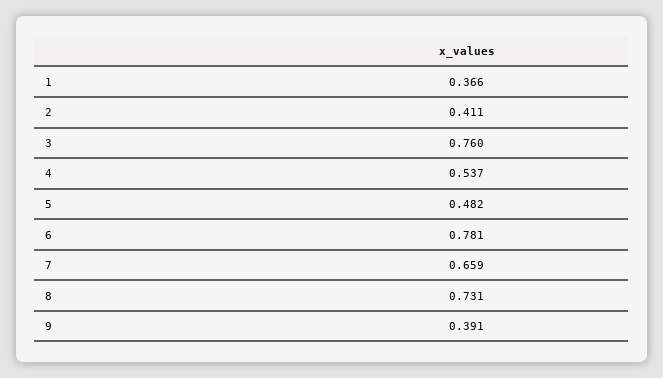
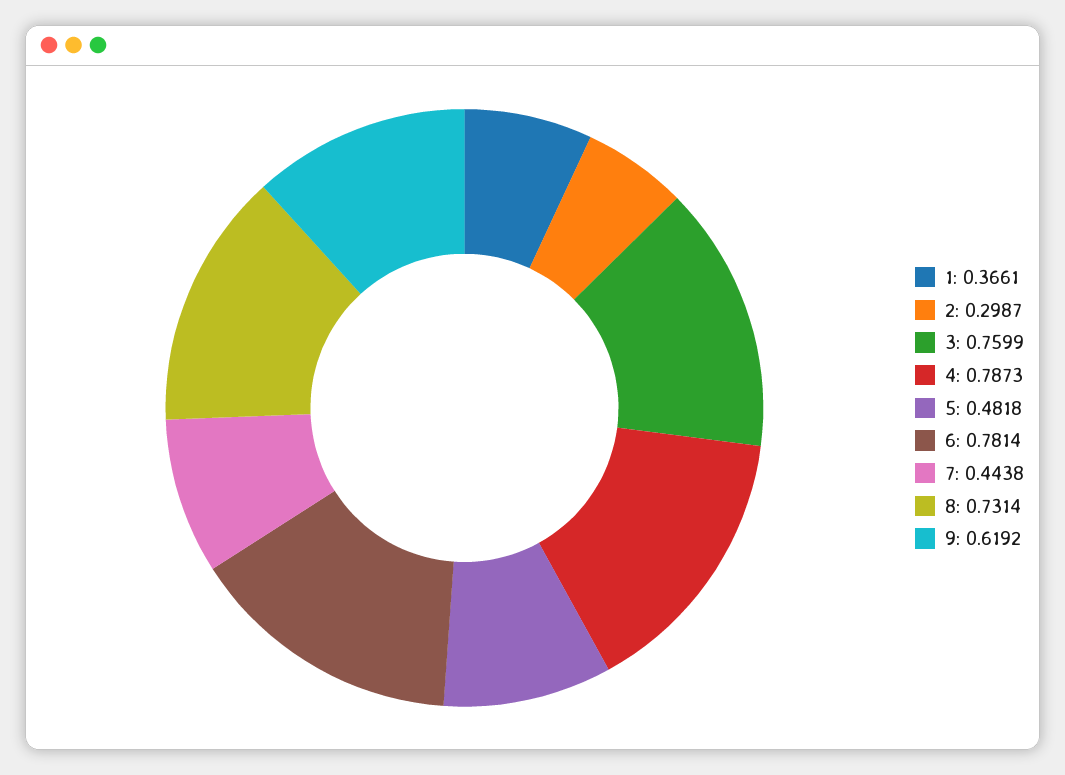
  {
    "1": 0.3661,
-   "2": 0.411,
+   "2": 0.2987,
    "3": 0.7599,
-   "4": 0.537,
+   "4": 0.7873,
    "5": 0.4818,
    "6": 0.7814,
-   "7": 0.659,
+   "7": 0.4438,
    "8": 0.7314,
-   "9": 0.391
+   "9": 0.6192
  }

